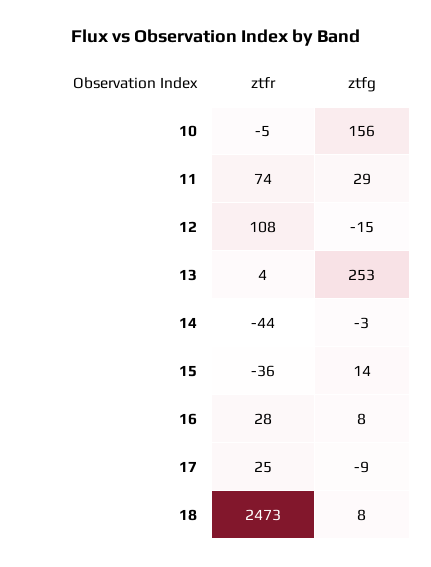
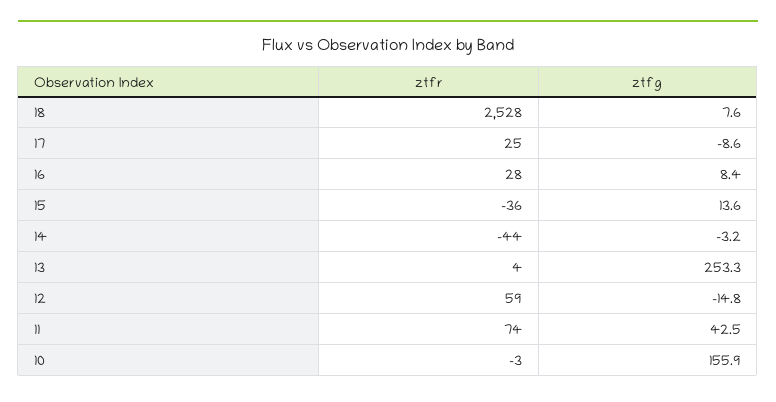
  {
    "ztfr": {
-     "10": -5,
+     "10": -3,
      "11": 74,
-     "12": 108,
+     "12": 59,
      "13": 4,
      "14": -44,
      "15": -36,
      "16": 28,
      "17": 25,
-     "18": 2473
+     "18": 2528
    },
    "ztfg": {
      "10": 155.9,
-     "11": 29,
+     "11": 42.5,
      "12": -14.8,
      "13": 253.3,
      "14": -3.2,
      "15": 13.6,
      "16": 8.4,
      "17": -8.6,
      "18": 7.6
    }
  }

